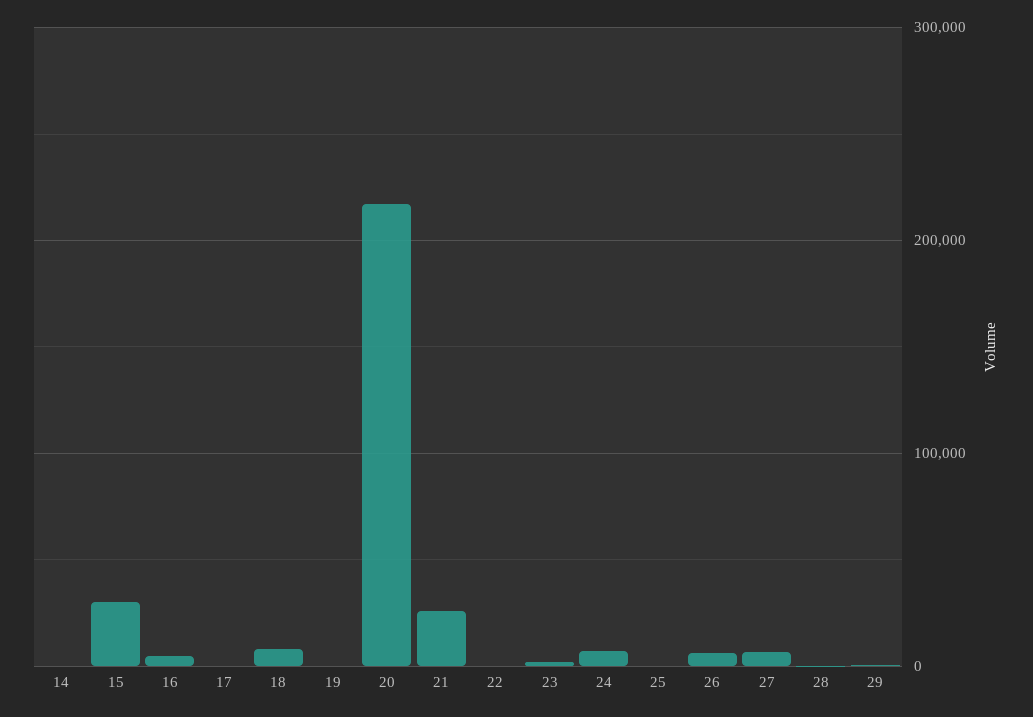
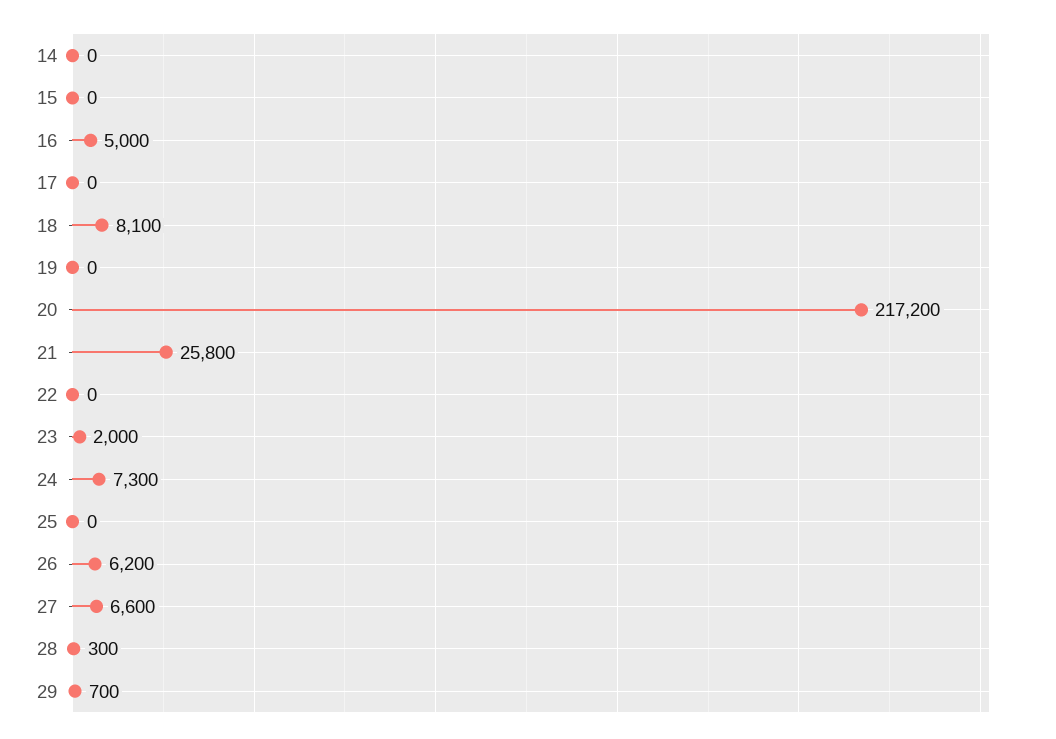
  {
    "14": 0,
-   "15": 30000,
+   "15": 0,
    "16": 5000,
    "17": 0,
    "18": 8100,
    "19": 0,
    "20": 217200,
    "21": 25800,
    "22": 0,
    "23": 2000,
    "24": 7300,
    "25": 0,
    "26": 6200,
    "27": 6600,
    "28": 300,
    "29": 700
  }

